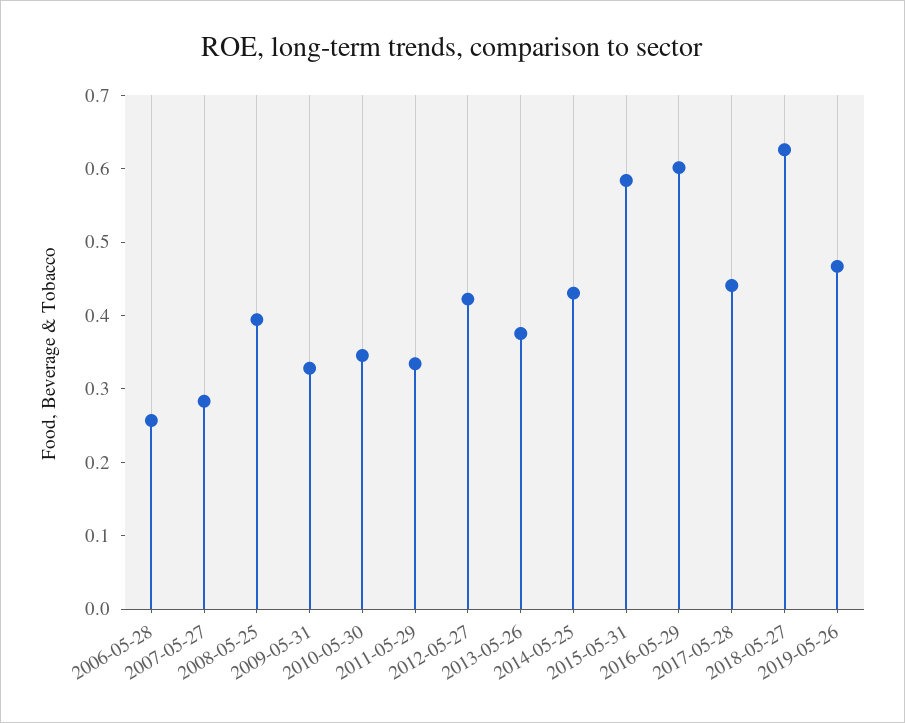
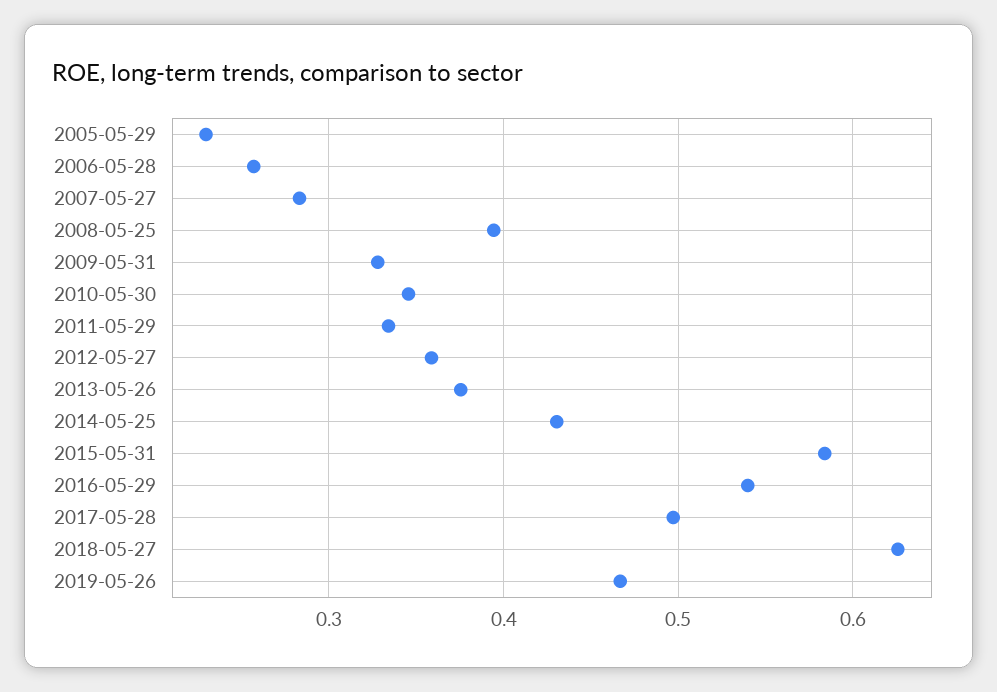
  {
    "2006-05-28": 0.26,
    "2007-05-27": 0.28,
    "2008-05-25": 0.39,
    "2009-05-31": 0.33,
    "2010-05-30": 0.35,
    "2011-05-29": 0.33,
-   "2012-05-27": 0.42,
+   "2012-05-27": 0.36,
    "2013-05-26": 0.38,
    "2014-05-25": 0.43,
    "2015-05-31": 0.58,
-   "2016-05-29": 0.6,
+   "2016-05-29": 0.54,
-   "2017-05-28": 0.44,
+   "2017-05-28": 0.5,
    "2018-05-27": 0.63,
-   "2019-05-26": 0.47
+   "2019-05-26": 0.47,
+   "2005-05-29": 0.23
  }

